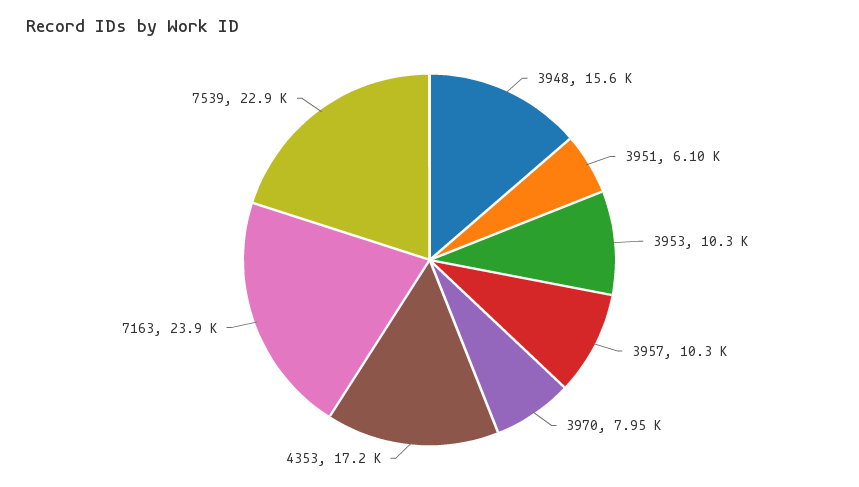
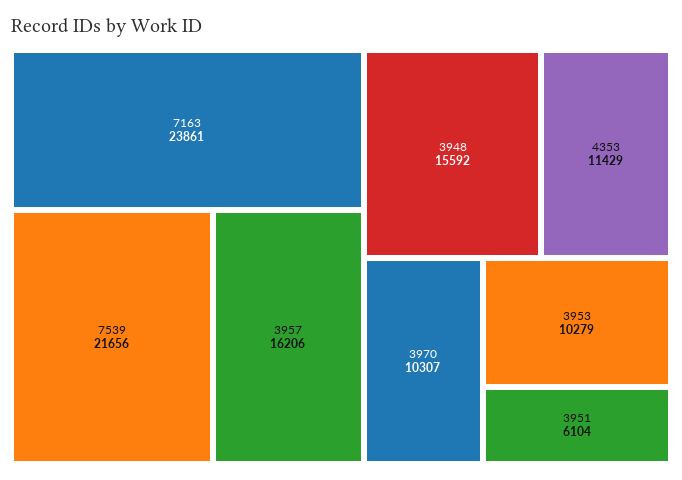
  {
    "3948": 15592,
    "3951": 6104,
    "3953": 10279,
-   "3957": 10300,
+   "3957": 16206,
-   "3970": 7950,
+   "3970": 10307,
-   "4353": 17200,
+   "4353": 11429,
    "7163": 23861,
-   "7539": 22900
+   "7539": 21656
  }

